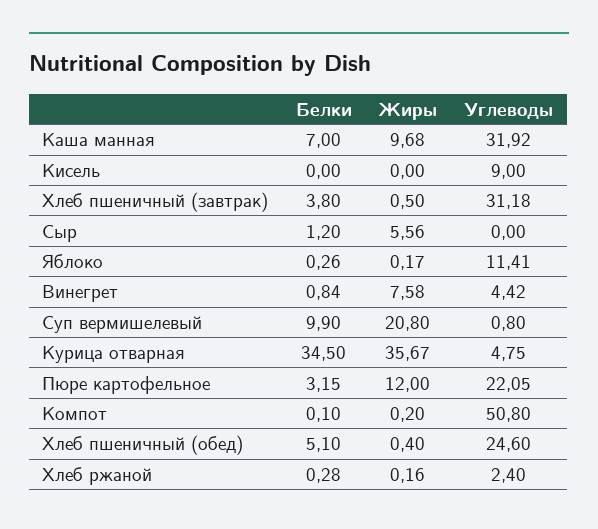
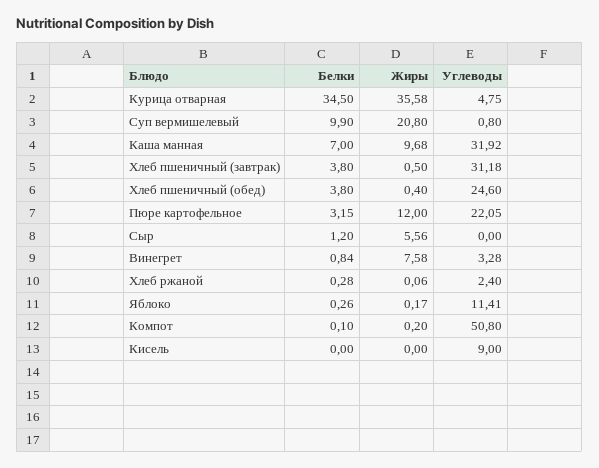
  {
    "Белки": {
      "Каша манная": 7,
      "Кисель": 0,
      "Хлеб пшеничный (завтрак)": 3.8,
      "Сыр": 1.2,
      "Яблоко": 0.26,
      "Винегрет": 0.84,
      "Суп вермишелевый": 9.9,
      "Курица отварная": 34.5,
      "Пюре картофельное": 3.15,
      "Компот": 0.1,
-     "Хлеб пшеничный (обед)": 5.1,
+     "Хлеб пшеничный (обед)": 3.8,
      "Хлеб ржаной": 0.28
    },
    "Жиры": {
      "Каша манная": 9.68,
      "Кисель": 0,
      "Хлеб пшеничный (завтрак)": 0.5,
      "Сыр": 5.56,
      "Яблоко": 0.17,
      "Винегрет": 7.58,
      "Суп вермишелевый": 20.8,
-     "Курица отварная": 35.67,
+     "Курица отварная": 35.58,
      "Пюре картофельное": 12,
      "Компот": 0.2,
      "Хлеб пшеничный (обед)": 0.4,
-     "Хлеб ржаной": 0.16
+     "Хлеб ржаной": 0.06
    },
    "Углеводы": {
      "Каша манная": 31.92,
      "Кисель": 9,
      "Хлеб пшеничный (завтрак)": 31.18,
      "Сыр": 0,
      "Яблоко": 11.41,
-     "Винегрет": 4.42,
+     "Винегрет": 3.28,
      "Суп вермишелевый": 0.8,
      "Курица отварная": 4.75,
      "Пюре картофельное": 22.05,
      "Компот": 50.8,
      "Хлеб пшеничный (обед)": 24.6,
      "Хлеб ржаной": 2.4
    }
  }

